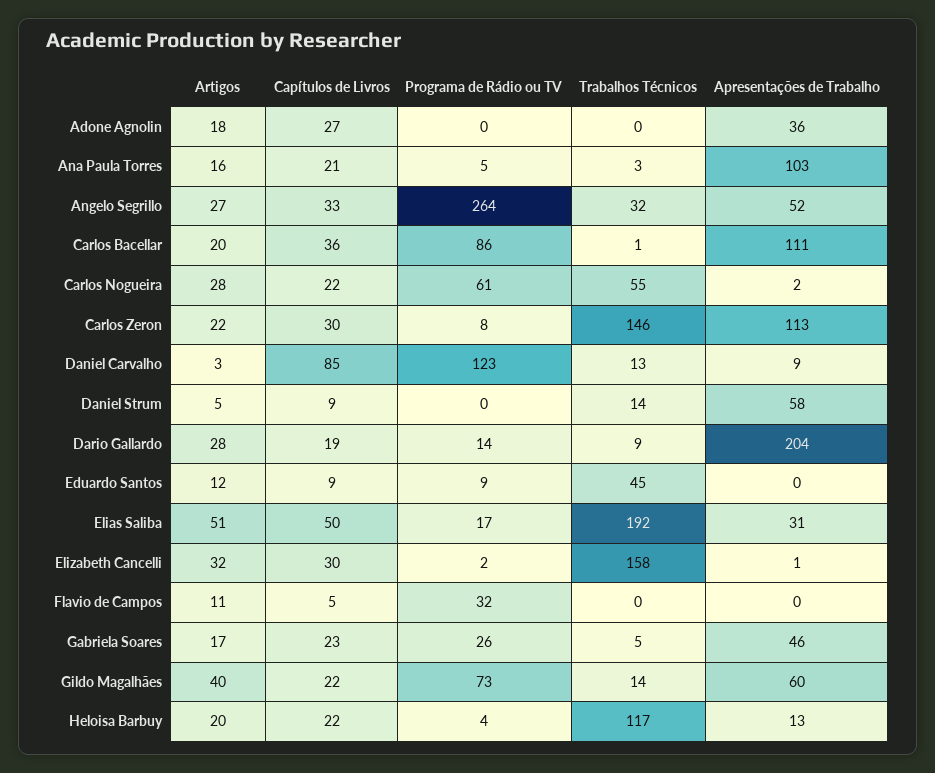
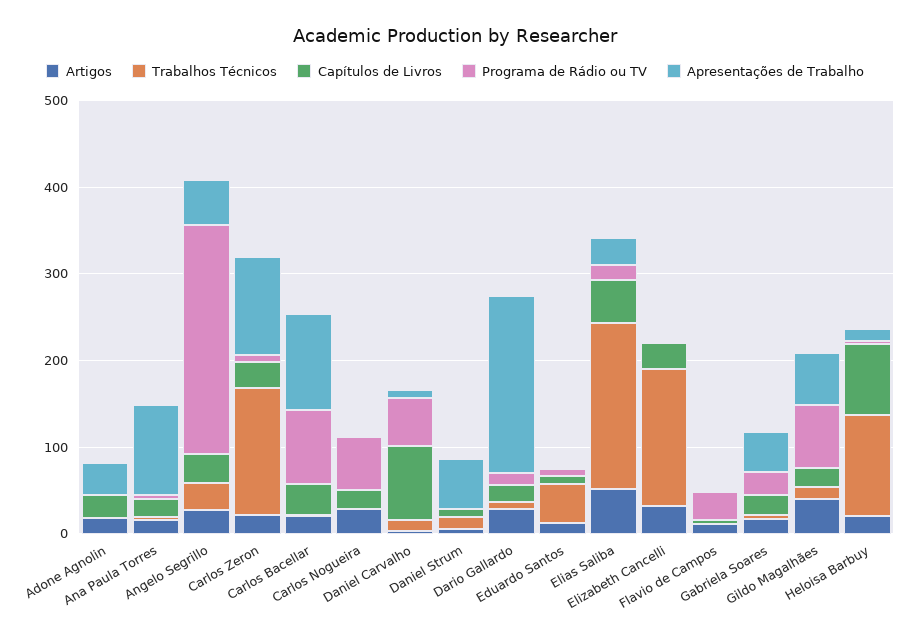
  {
    "Artigos": {
      "Adone Agnolin": 18,
      "Ana Paula Torres": 16,
      "Angelo Segrillo": 27,
      "Carlos Bacellar": 20,
      "Carlos Nogueira": 28,
      "Carlos Zeron": 22,
      "Daniel Carvalho": 3,
      "Daniel Strum": 5,
      "Dario Gallardo": 28,
      "Eduardo Santos": 12,
      "Elias Saliba": 51,
      "Elizabeth Cancelli": 32,
      "Flavio de Campos": 11,
      "Gabriela Soares": 17,
      "Gildo Magalhães": 40,
      "Heloisa Barbuy": 20
    },
    "Capítulos de Livros": {
      "Adone Agnolin": 27,
      "Ana Paula Torres": 21,
      "Angelo Segrillo": 33,
      "Carlos Bacellar": 36,
      "Carlos Nogueira": 22,
      "Carlos Zeron": 30,
      "Daniel Carvalho": 85,
      "Daniel Strum": 9,
      "Dario Gallardo": 19,
      "Eduardo Santos": 9,
      "Elias Saliba": 50,
      "Elizabeth Cancelli": 30,
      "Flavio de Campos": 5,
      "Gabriela Soares": 23,
      "Gildo Magalhães": 22,
-     "Heloisa Barbuy": 22
+     "Heloisa Barbuy": 80
    },
    "Programa de Rádio ou TV": {
      "Adone Agnolin": 0,
      "Ana Paula Torres": 5,
      "Angelo Segrillo": 264,
      "Carlos Bacellar": 86,
      "Carlos Nogueira": 61,
      "Carlos Zeron": 8,
-     "Daniel Carvalho": 123,
+     "Daniel Carvalho": 60,
      "Daniel Strum": 0,
      "Dario Gallardo": 14,
      "Eduardo Santos": 9,
      "Elias Saliba": 17,
      "Elizabeth Cancelli": 2,
      "Flavio de Campos": 32,
      "Gabriela Soares": 26,
      "Gildo Magalhães": 73,
      "Heloisa Barbuy": 4
    },
    "Trabalhos Técnicos": {
      "Adone Agnolin": 0,
      "Ana Paula Torres": 3,
      "Angelo Segrillo": 32,
      "Carlos Bacellar": 1,
-     "Carlos Nogueira": 55,
+     "Carlos Nogueira": 0,
      "Carlos Zeron": 146,
      "Daniel Carvalho": 13,
      "Daniel Strum": 14,
      "Dario Gallardo": 9,
      "Eduardo Santos": 45,
      "Elias Saliba": 192,
      "Elizabeth Cancelli": 158,
      "Flavio de Campos": 0,
      "Gabriela Soares": 5,
      "Gildo Magalhães": 14,
      "Heloisa Barbuy": 117
    },
    "Apresentações de Trabalho": {
      "Adone Agnolin": 36,
      "Ana Paula Torres": 103,
      "Angelo Segrillo": 52,
      "Carlos Bacellar": 111,
      "Carlos Nogueira": 2,
      "Carlos Zeron": 113,
      "Daniel Carvalho": 9,
      "Daniel Strum": 58,
      "Dario Gallardo": 204,
      "Eduardo Santos": 0,
      "Elias Saliba": 31,
      "Elizabeth Cancelli": 1,
      "Flavio de Campos": 0,
      "Gabriela Soares": 46,
      "Gildo Magalhães": 60,
      "Heloisa Barbuy": 13
    }
  }

